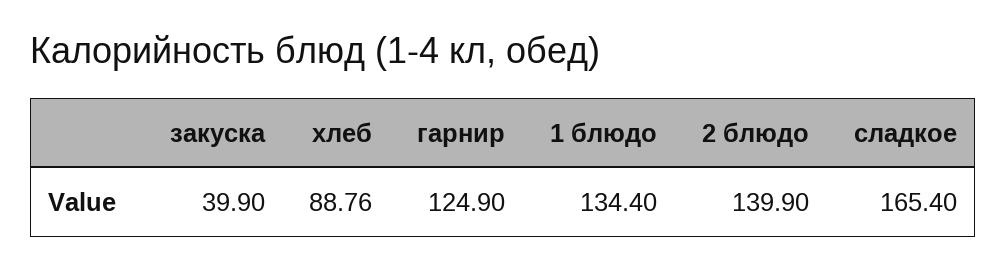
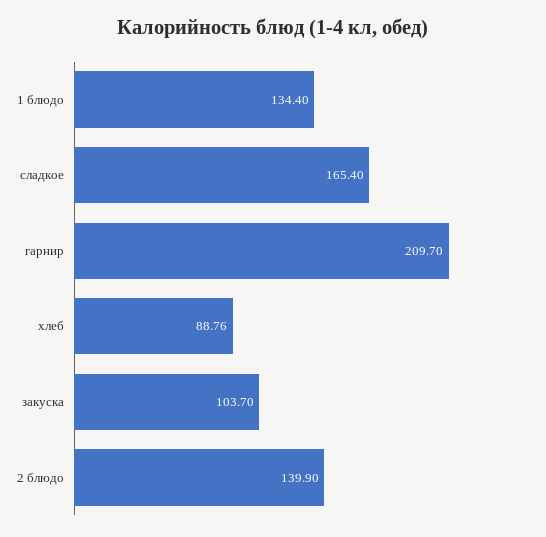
  {
-   "закуска": 39.9,
+   "закуска": 103.7,
    "хлеб": 88.76,
-   "гарнир": 124.9,
+   "гарнир": 209.7,
    "1 блюдо": 134.4,
    "2 блюдо": 139.9,
    "сладкое": 165.4
  }

